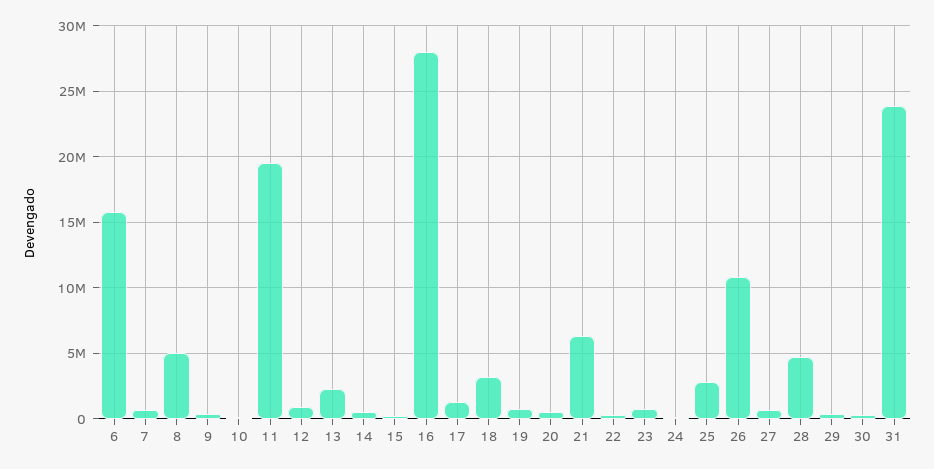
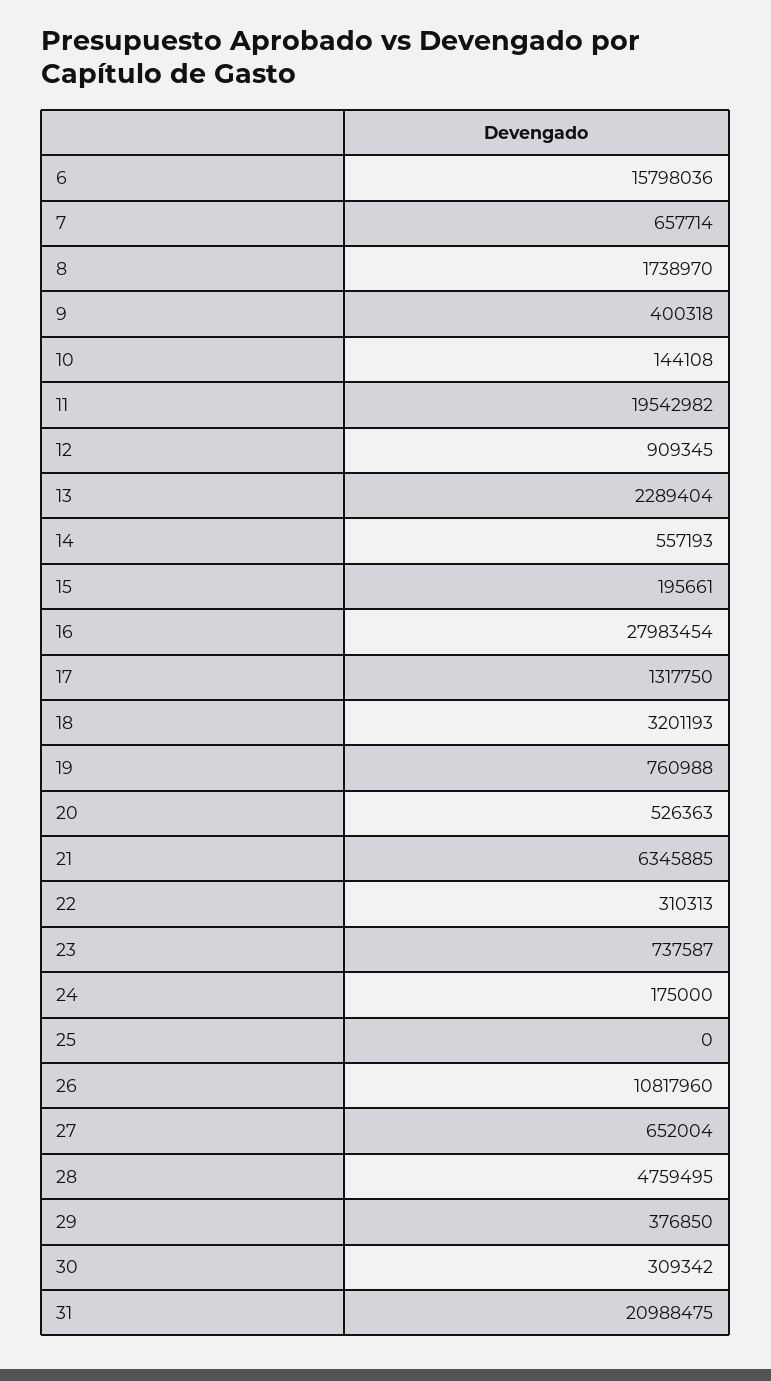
  {
    "6": 15798036,
    "7": 657714,
-   "8": 5000000,
+   "8": 1738970,
    "9": 400318,
    "10": 144108,
    "11": 19542982,
    "12": 909345,
    "13": 2289404,
    "14": 557193,
    "15": 195661,
    "16": 27983454,
    "17": 1317750,
    "18": 3201193,
    "19": 760988,
    "20": 526363,
    "21": 6345885,
    "22": 310313,
    "23": 737587,
    "24": 175000,
-   "25": 3000000,
+   "25": 0,
    "26": 10817960,
    "27": 652004,
    "28": 4759495,
    "29": 376850,
    "30": 309342,
-   "31": 24000000
+   "31": 20988475
  }

